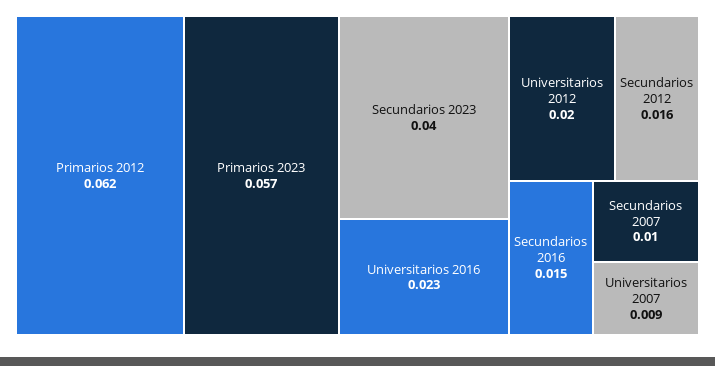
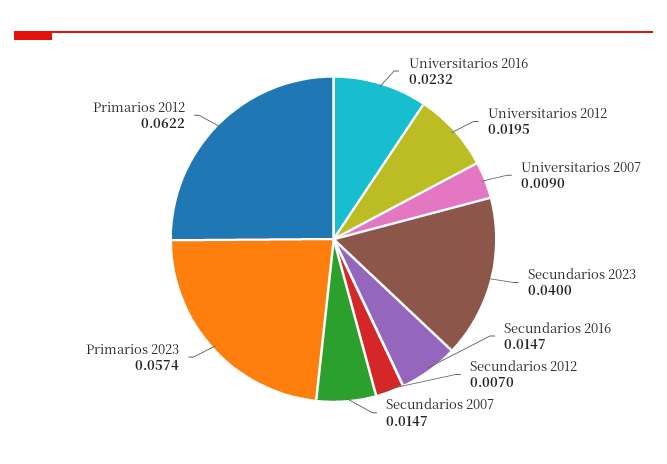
  {
    "Primarios 2012": 0.0622,
    "Primarios 2023": 0.0574,
    "Secundarios 2023": 0.04,
    "Universitarios 2016": 0.0232,
    "Universitarios 2012": 0.0195,
-   "Secundarios 2012": 0.016,
+   "Secundarios 2012": 0.007,
    "Secundarios 2016": 0.0147,
-   "Secundarios 2007": 0.01,
+   "Secundarios 2007": 0.0147,
    "Universitarios 2007": 0.009
  }

